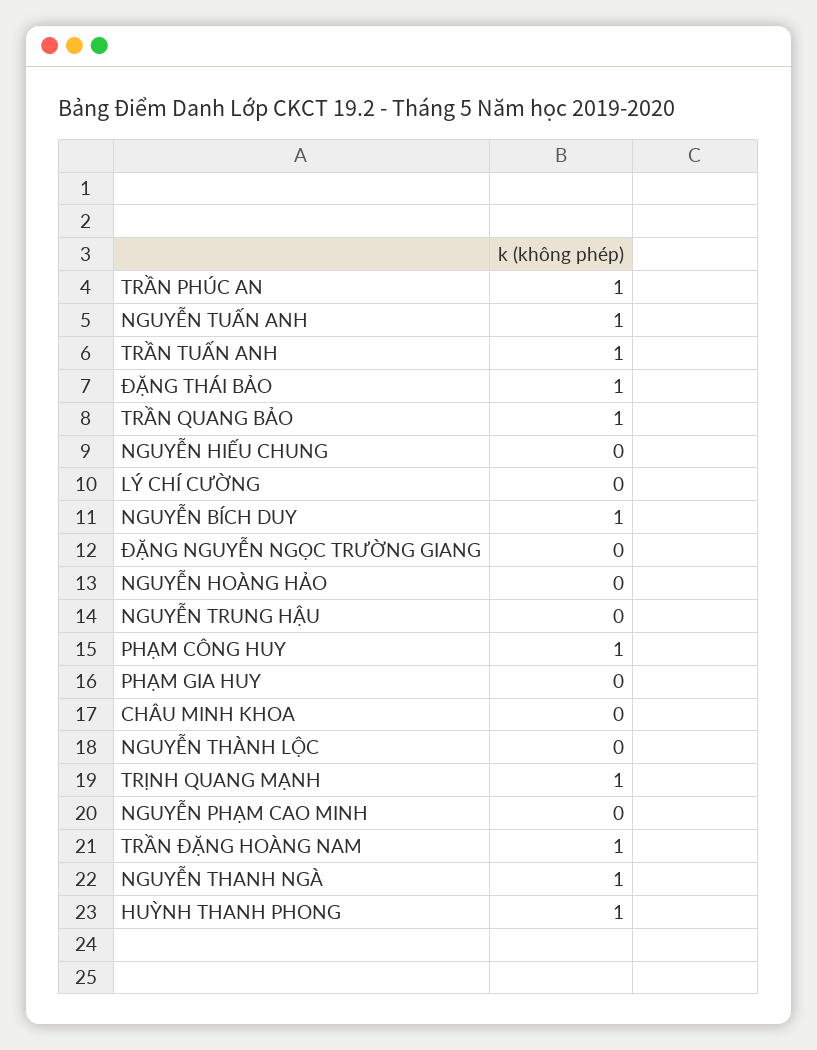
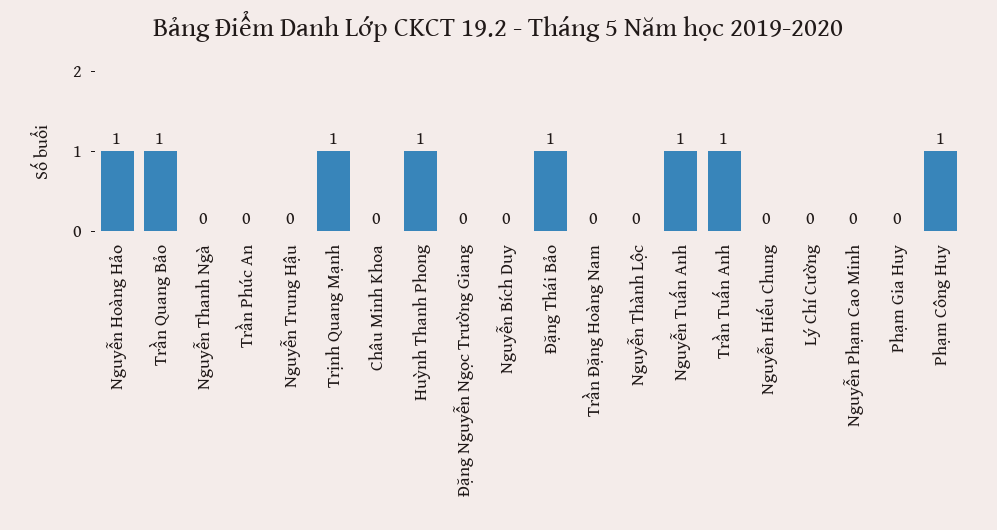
  {
-   "TRẦN PHÚC AN": 1,
+   "TRẦN PHÚC AN": 0,
    "NGUYỄN TUẤN ANH": 1,
    "TRẦN TUẤN ANH": 1,
    "ĐẶNG THÁI BẢO": 1,
    "TRẦN QUANG BẢO": 1,
    "NGUYỄN HIẾU CHUNG": 0,
    "LÝ CHÍ CƯỜNG": 0,
-   "NGUYỄN BÍCH DUY": 1,
+   "NGUYỄN BÍCH DUY": 0,
    "ĐẶNG NGUYỄN NGỌC TRƯỜNG GIANG": 0,
-   "NGUYỄN HOÀNG HẢO": 0,
+   "NGUYỄN HOÀNG HẢO": 1,
    "NGUYỄN TRUNG HẬU": 0,
    "PHẠM CÔNG HUY": 1,
    "PHẠM GIA HUY": 0,
    "CHÂU MINH KHOA": 0,
    "NGUYỄN THÀNH LỘC": 0,
    "TRỊNH QUANG MẠNH": 1,
    "NGUYỄN PHẠM CAO MINH": 0,
-   "TRẦN ĐẶNG HOÀNG NAM": 1,
+   "TRẦN ĐẶNG HOÀNG NAM": 0,
-   "NGUYỄN THANH NGÀ": 1,
+   "NGUYỄN THANH NGÀ": 0,
    "HUỲNH THANH PHONG": 1
  }

